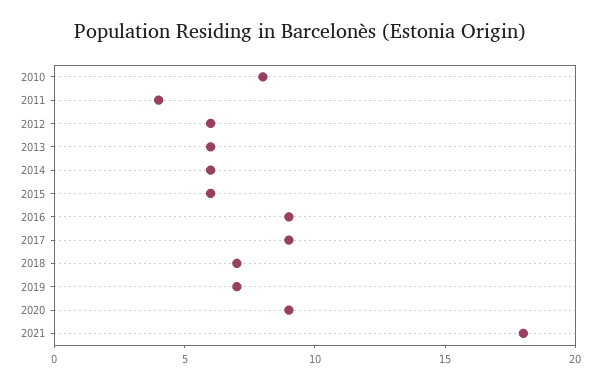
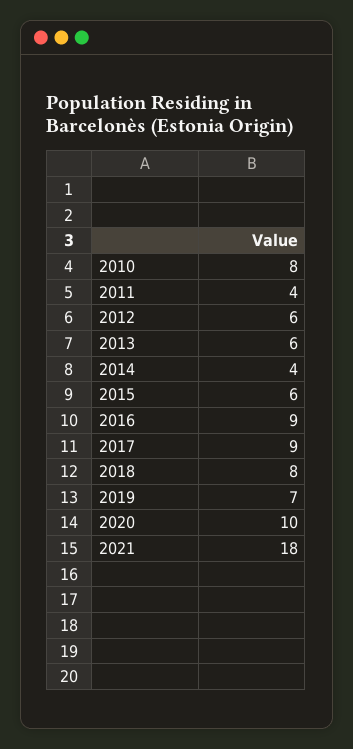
  {
    "2010": 8,
    "2011": 4,
    "2012": 6,
    "2013": 6,
-   "2014": 6,
+   "2014": 4,
    "2015": 6,
    "2016": 9,
    "2017": 9,
-   "2018": 7,
+   "2018": 8,
    "2019": 7,
-   "2020": 9,
+   "2020": 10,
    "2021": 18
  }

